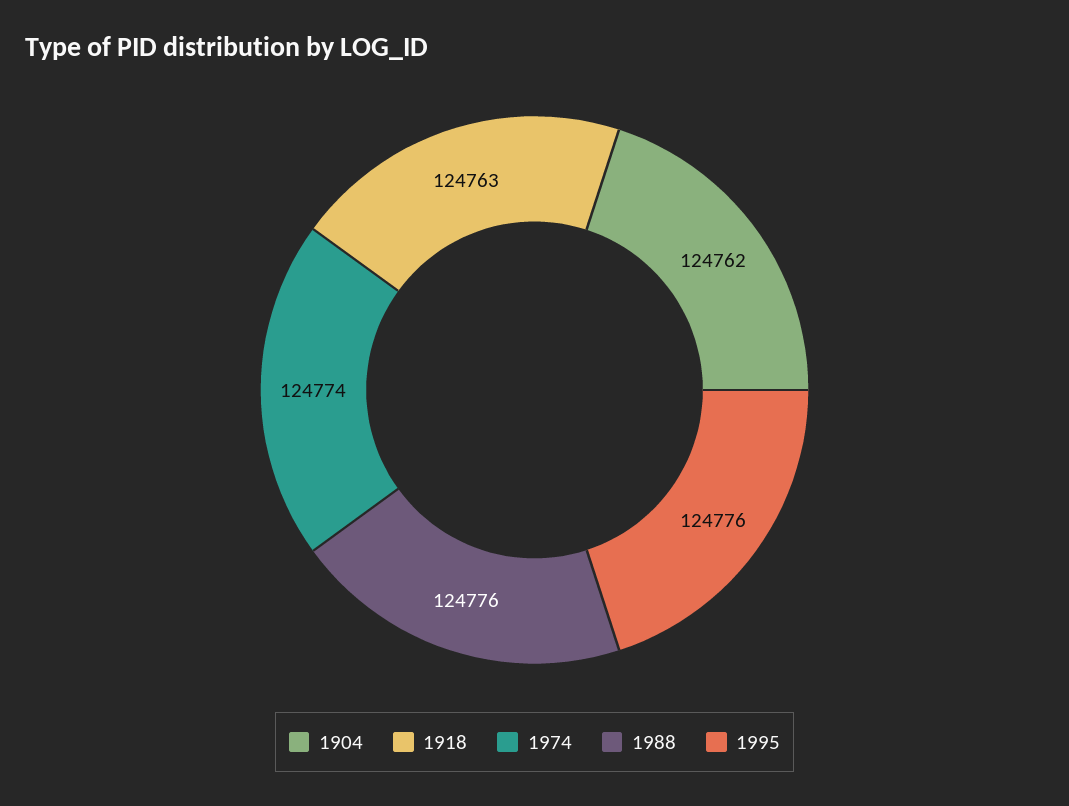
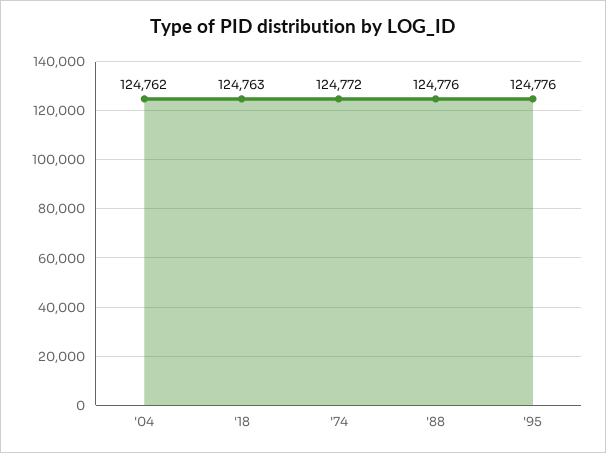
  {
    "1904": 124762,
    "1918": 124763,
-   "1974": 124774,
+   "1974": 124772,
    "1988": 124776,
    "1995": 124776
  }

